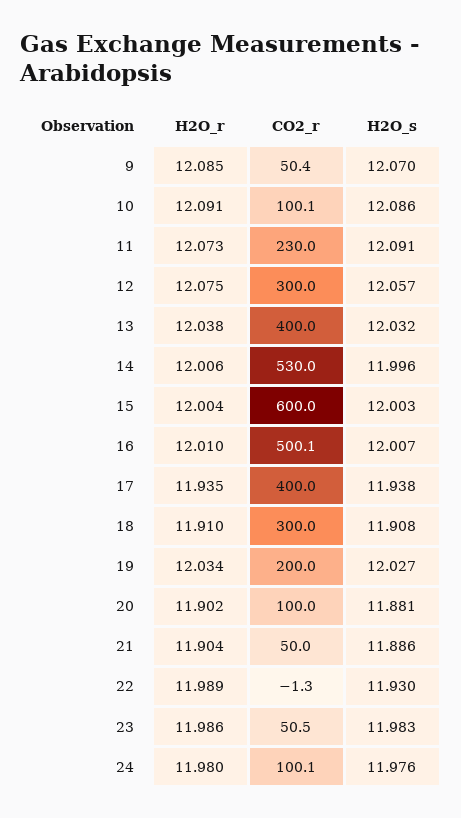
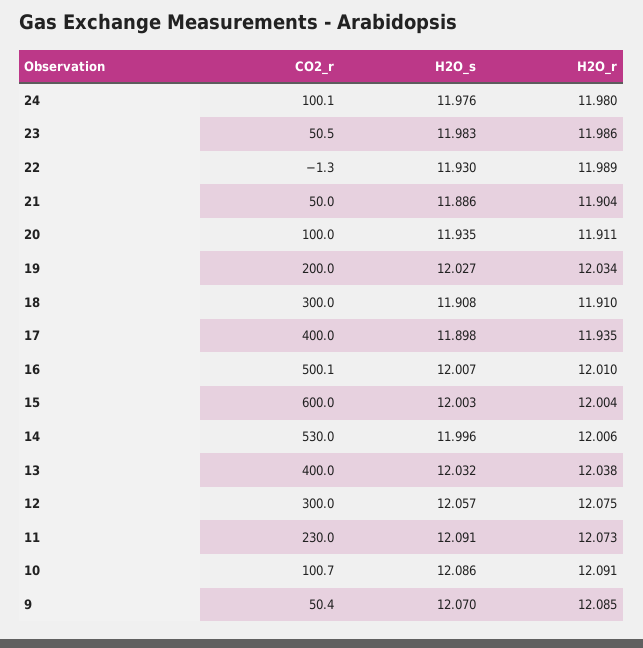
  {
    "H2O_r": {
      "9": 12.085,
      "10": 12.091,
      "11": 12.073,
      "12": 12.075,
      "13": 12.038,
      "14": 12.006,
      "15": 12.004,
      "16": 12.01,
      "17": 11.935,
      "18": 11.91,
      "19": 12.034,
-     "20": 11.902,
+     "20": 11.911,
      "21": 11.904,
      "22": 11.989,
      "23": 11.986,
      "24": 11.98
    },
    "CO2_r": {
      "9": 50.4,
-     "10": 100.1,
+     "10": 100.7,
      "11": 230,
      "12": 300,
      "13": 400,
      "14": 530,
      "15": 600,
      "16": 500.1,
      "17": 400,
      "18": 300,
      "19": 200,
      "20": 100,
      "21": 50,
      "22": -1.3,
      "23": 50.5,
      "24": 100.1
    },
    "H2O_s": {
      "9": 12.07,
      "10": 12.086,
      "11": 12.091,
      "12": 12.057,
      "13": 12.032,
      "14": 11.996,
      "15": 12.003,
      "16": 12.007,
-     "17": 11.938,
+     "17": 11.898,
      "18": 11.908,
      "19": 12.027,
-     "20": 11.881,
+     "20": 11.935,
      "21": 11.886,
      "22": 11.93,
      "23": 11.983,
      "24": 11.976
    }
  }

